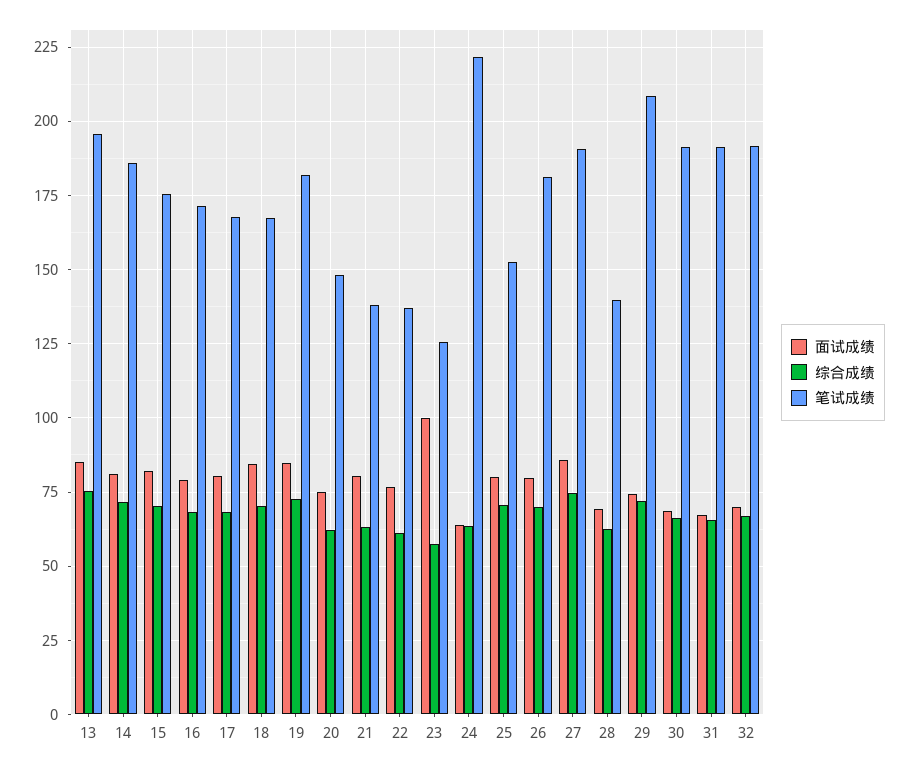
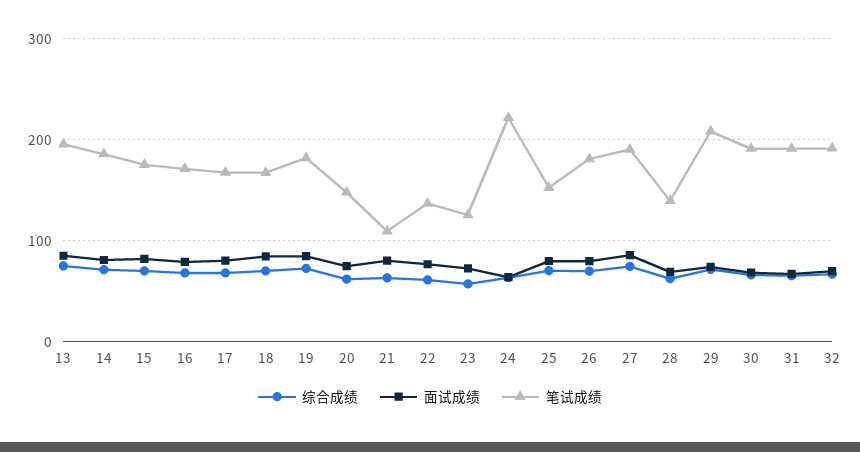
  {
    "面试成绩": {
      "13": 85,
      "14": 80,
      "15": 82.5,
      "16": 80,
      "17": 80,
      "18": 85,
      "19": 85,
      "20": 75,
      "21": 80,
      "22": 77.5,
-     "23": 100,
+     "23": 70,
      "24": 65,
      "25": 80,
      "26": 80,
      "27": 85,
      "28": 70,
      "29": 75,
      "30": 67.5,
      "31": 67.5,
      "32": 70
    },
    "综合成绩": {
      "13": 75,
      "14": 72.5,
      "15": 70,
      "16": 67.5,
      "17": 67.5,
      "18": 70,
      "19": 72.5,
      "20": 62.5,
      "21": 62.5,
      "22": 60,
      "23": 57.5,
      "24": 62.5,
      "25": 70,
      "26": 70,
      "27": 75,
      "28": 62.5,
      "29": 72.5,
      "30": 65,
      "31": 65,
      "32": 67.5
    },
    "笔试成绩": {
      "13": 195,
      "14": 185,
      "15": 175,
      "16": 172.5,
      "17": 167.5,
      "18": 167.5,
      "19": 182.5,
      "20": 147.5,
-     "21": 137.5,
+     "21": 110,
      "22": 137.5,
      "23": 125,
      "24": 222.5,
      "25": 152.5,
      "26": 180,
      "27": 190,
      "28": 140,
      "29": 207.5,
      "30": 192.5,
      "31": 192.5,
      "32": 192.5
    }
  }

